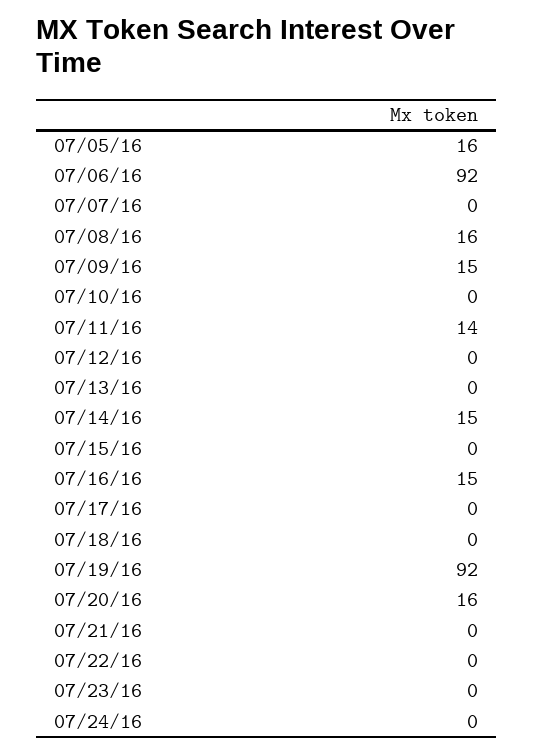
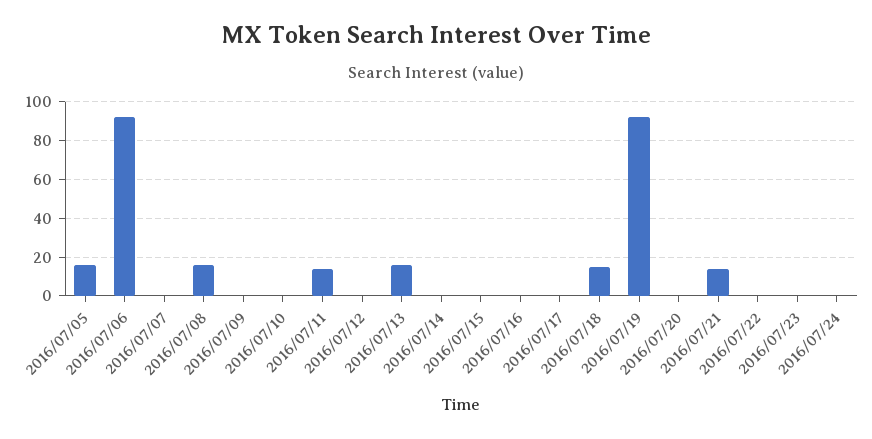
  {
    "07/05/16": 16,
    "07/06/16": 92,
    "07/07/16": 0,
    "07/08/16": 16,
-   "07/09/16": 15,
+   "07/09/16": 0,
    "07/10/16": 0,
    "07/11/16": 14,
    "07/12/16": 0,
-   "07/13/16": 0,
+   "07/13/16": 15,
-   "07/14/16": 15,
+   "07/14/16": 0,
    "07/15/16": 0,
-   "07/16/16": 15,
+   "07/16/16": 0,
    "07/17/16": 0,
-   "07/18/16": 0,
+   "07/18/16": 15,
    "07/19/16": 92,
-   "07/20/16": 16,
+   "07/20/16": 0,
-   "07/21/16": 0,
+   "07/21/16": 15,
    "07/22/16": 0,
    "07/23/16": 0,
    "07/24/16": 0
  }

